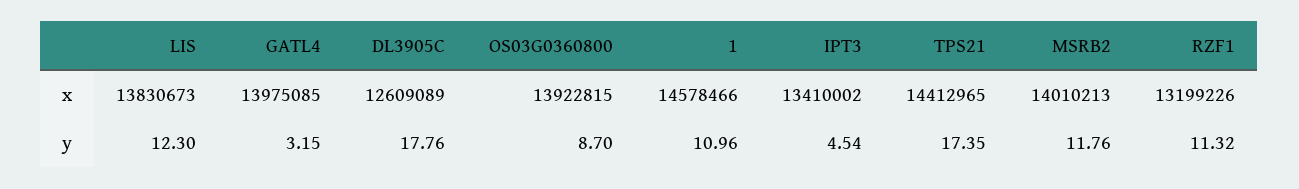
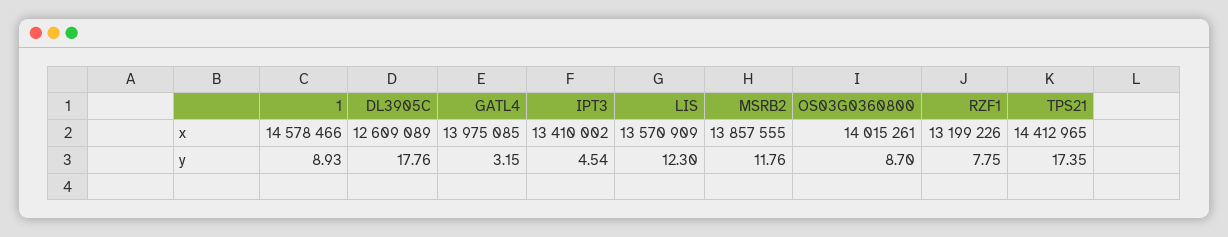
  {
    "LIS": {
-     "x": 13830673,
+     "x": 13570909,
      "y": 12.3
    },
    "GATL4": {
      "x": 13975085,
      "y": 3.15
    },
    "DL3905C": {
      "x": 12609089,
      "y": 17.76
    },
    "OS03G0360800": {
-     "x": 13922815,
+     "x": 14015261,
      "y": 8.7
    },
    "1": {
      "x": 14578466,
-     "y": 10.96
+     "y": 8.93
    },
    "IPT3": {
      "x": 13410002,
      "y": 4.54
    },
    "TPS21": {
      "x": 14412965,
      "y": 17.35
    },
    "MSRB2": {
-     "x": 14010213,
+     "x": 13857555,
      "y": 11.76
    },
    "RZF1": {
      "x": 13199226,
-     "y": 11.32
+     "y": 7.75
    }
  }

